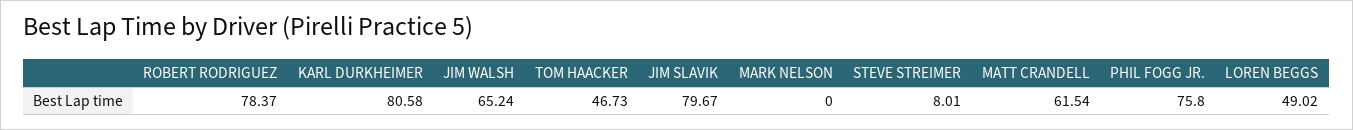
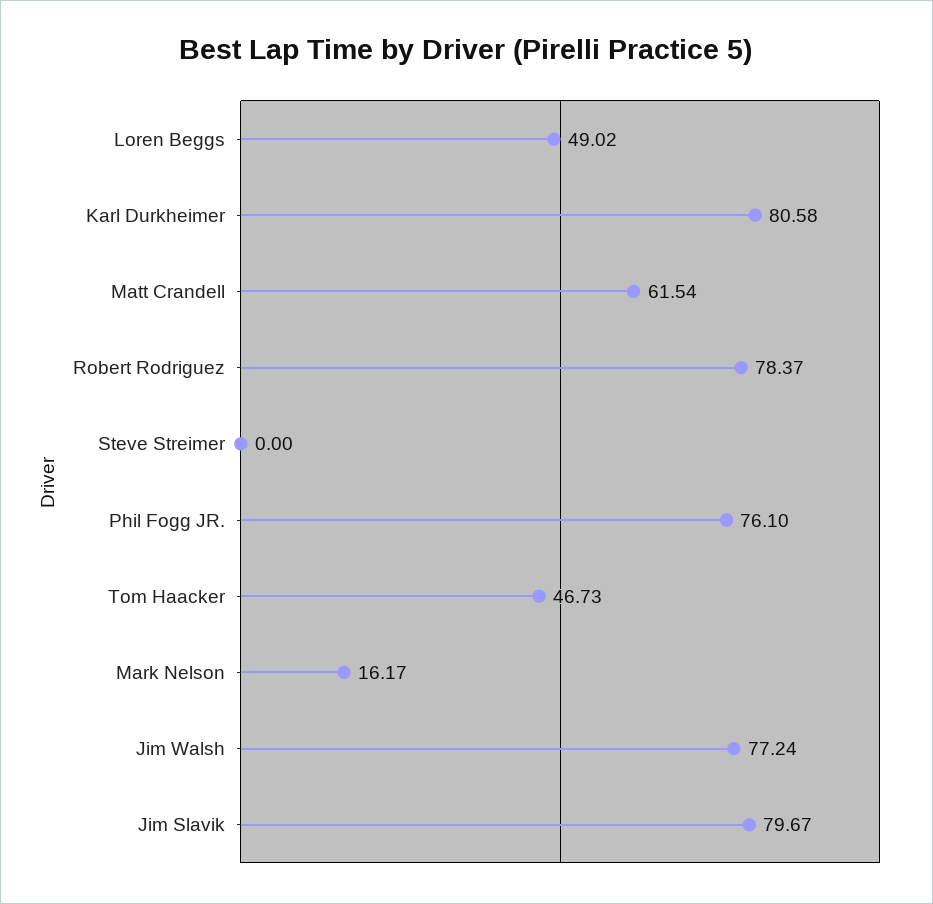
  {
    "ROBERT RODRIGUEZ": 78.37,
    "KARL DURKHEIMER": 80.58,
-   "JIM WALSH": 65.24,
+   "JIM WALSH": 77.24,
    "TOM HAACKER": 46.73,
    "JIM SLAVIK": 79.67,
-   "MARK NELSON": 0,
+   "MARK NELSON": 16.17,
-   "STEVE STREIMER": 8.01,
+   "STEVE STREIMER": 0,
    "MATT CRANDELL": 61.54,
-   "PHIL FOGG JR.": 75.8,
+   "PHIL FOGG JR.": 76.1,
    "LOREN BEGGS": 49.02
  }

